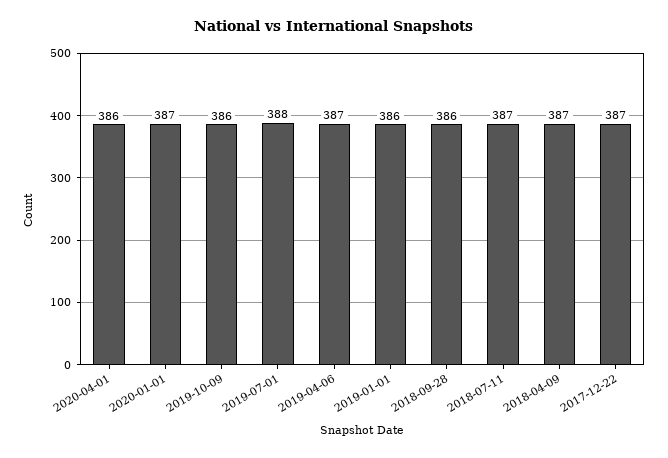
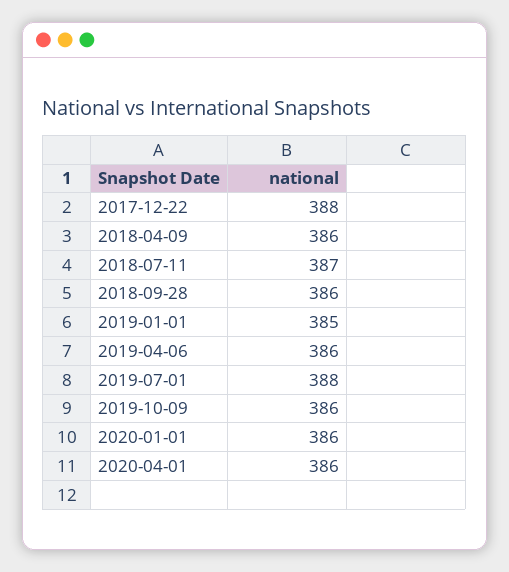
  {
    "2020-04-01": 386,
-   "2020-01-01": 387,
+   "2020-01-01": 386,
    "2019-10-09": 386,
    "2019-07-01": 388,
-   "2019-04-06": 387,
+   "2019-04-06": 386,
-   "2019-01-01": 386,
+   "2019-01-01": 385,
    "2018-09-28": 386,
    "2018-07-11": 387,
-   "2018-04-09": 387,
+   "2018-04-09": 386,
-   "2017-12-22": 387
+   "2017-12-22": 388
  }

